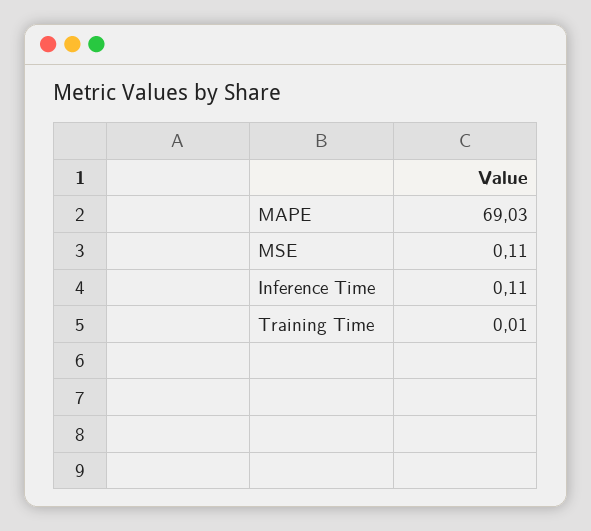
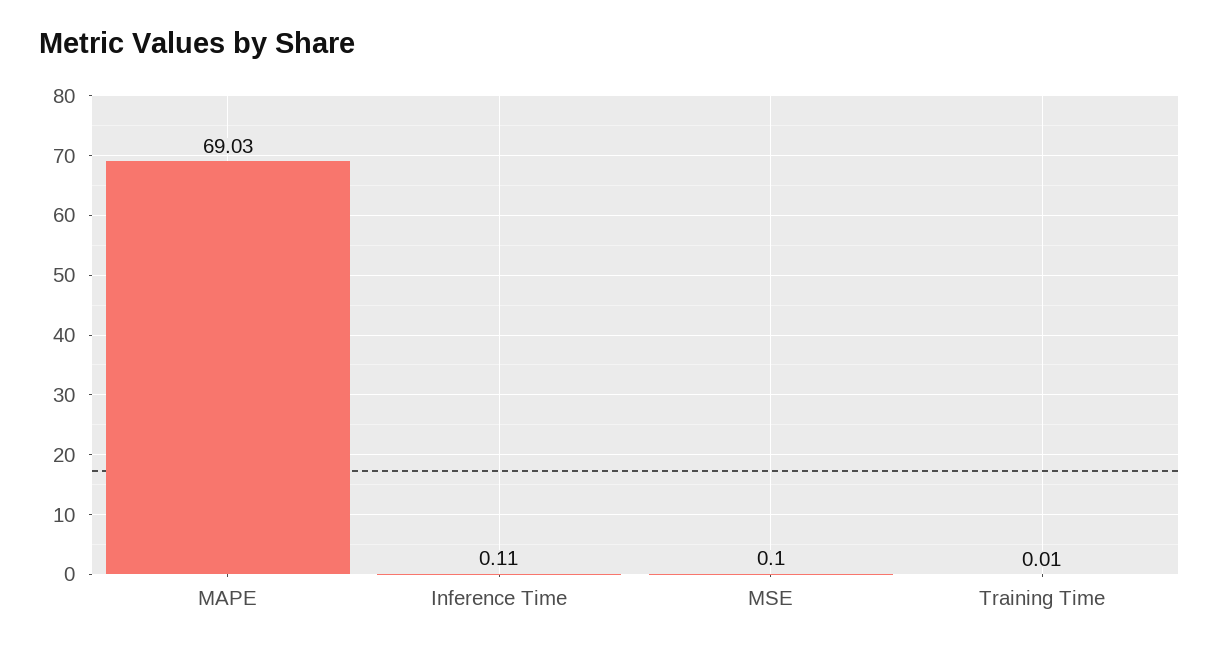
  {
    "MAPE": 69.03,
-   "MSE": 0.11,
+   "MSE": 0.1,
    "Inference Time": 0.11,
    "Training Time": 0.01
  }

